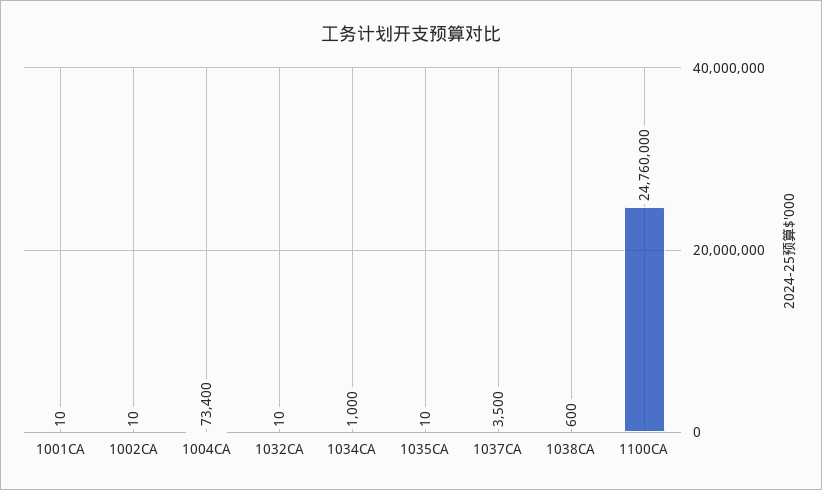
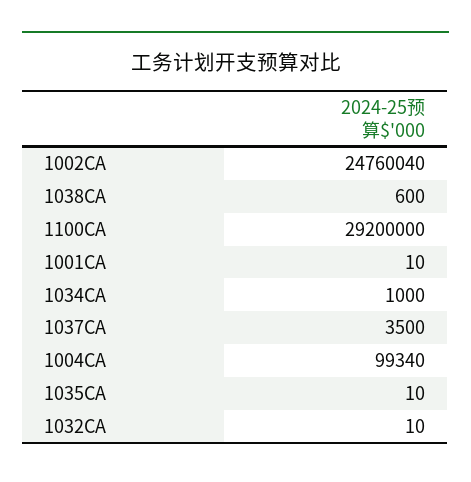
  {
    "1001CA": 10,
-   "1002CA": 10,
+   "1002CA": 24760040,
-   "1004CA": 73400,
+   "1004CA": 99340,
    "1032CA": 10,
    "1034CA": 1000,
    "1035CA": 10,
    "1037CA": 3500,
    "1038CA": 600,
-   "1100CA": 24760000
+   "1100CA": 29200000
  }

